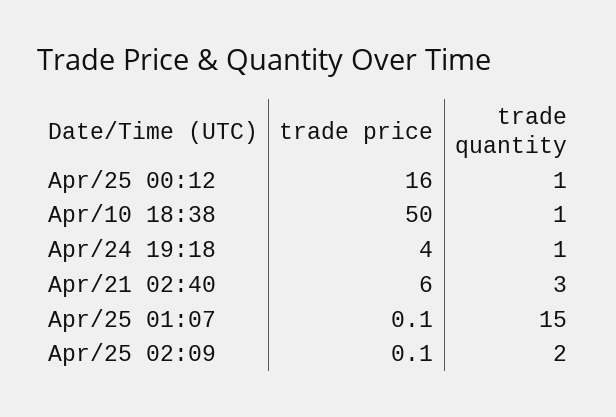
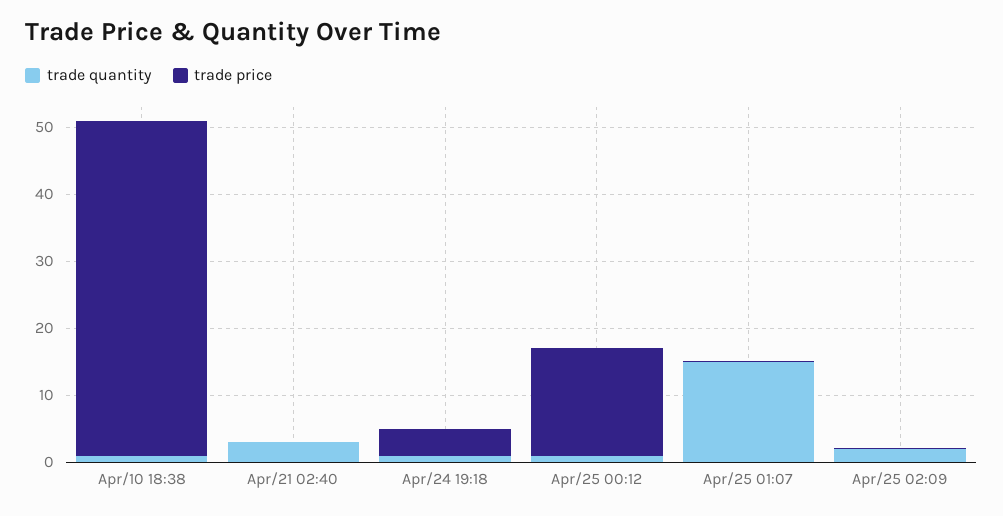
  {
    "trade price": {
      "Apr/25 00:12": 16,
      "Apr/10 18:38": 50,
      "Apr/24 19:18": 4,
-     "Apr/21 02:40": 6,
+     "Apr/21 02:40": 0,
      "Apr/25 01:07": 0.1,
      "Apr/25 02:09": 0.1
    },
    "trade quantity": {
      "Apr/25 00:12": 1,
      "Apr/10 18:38": 1,
      "Apr/24 19:18": 1,
      "Apr/21 02:40": 3,
      "Apr/25 01:07": 15,
      "Apr/25 02:09": 2
    }
  }

